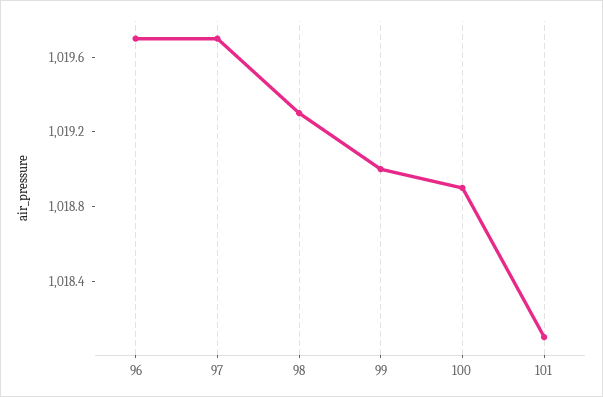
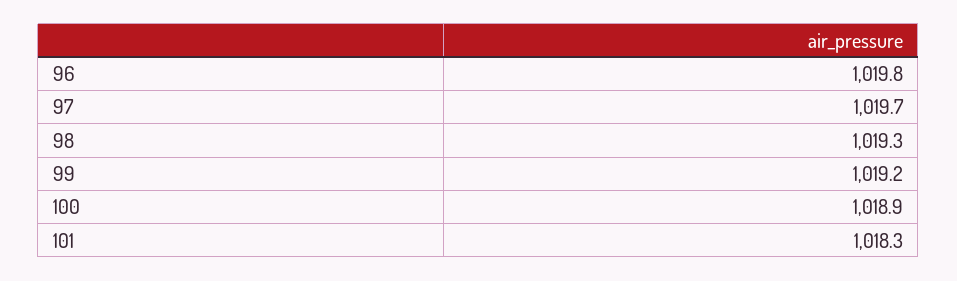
  {
-   "96": 1019.7,
+   "96": 1019.8,
    "97": 1019.7,
    "98": 1019.3,
-   "99": 1019,
+   "99": 1019.2,
    "100": 1018.9,
-   "101": 1018.1
+   "101": 1018.3
  }

